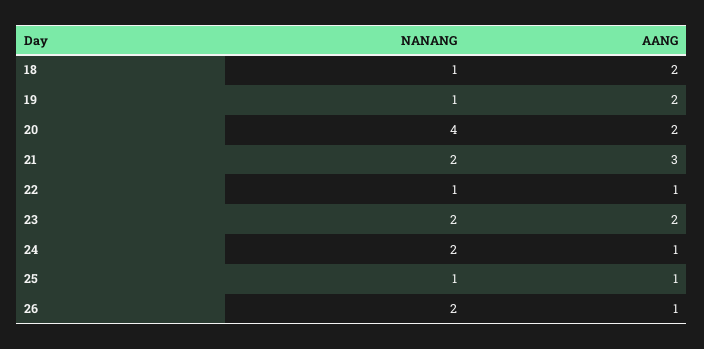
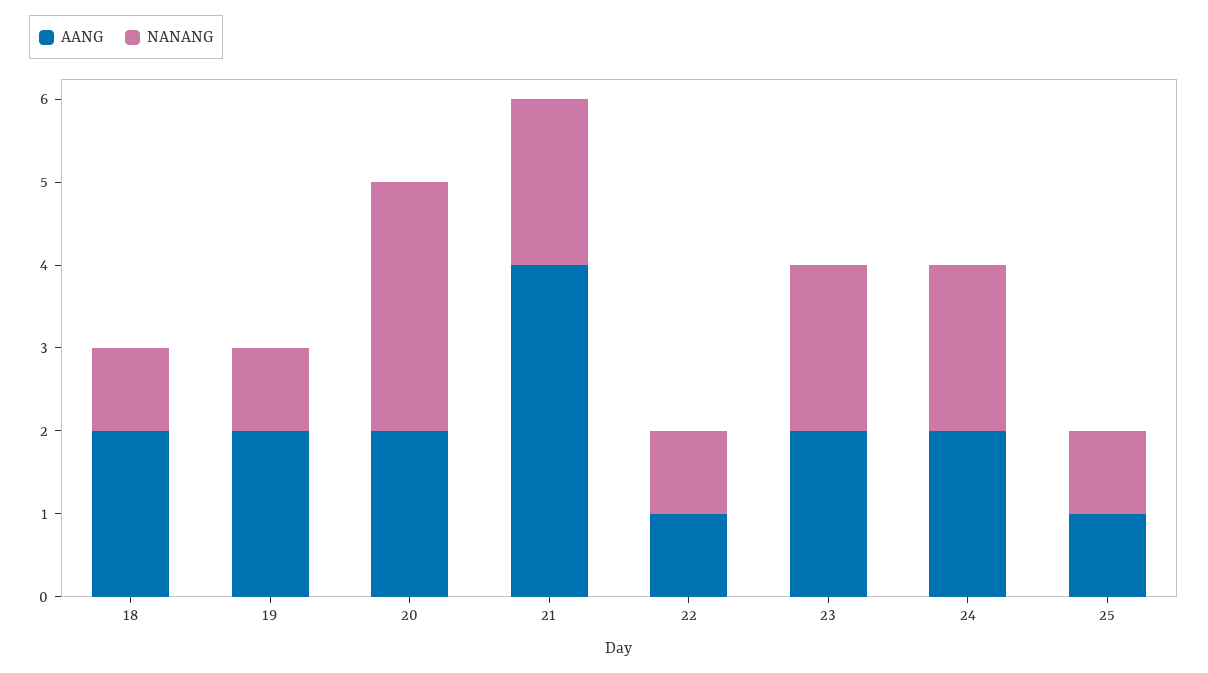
  {
    "NANANG": {
      "18": 1,
      "19": 1,
-     "20": 4,
+     "20": 3,
      "21": 2,
      "22": 1,
      "23": 2,
      "24": 2,
-     "25": 1,
+     "25": 1
-     "26": 2
    },
    "AANG": {
      "18": 2,
      "19": 2,
      "20": 2,
-     "21": 3,
+     "21": 4,
      "22": 1,
      "23": 2,
-     "24": 1,
+     "24": 2,
-     "25": 1,
+     "25": 1
-     "26": 1
    }
  }

